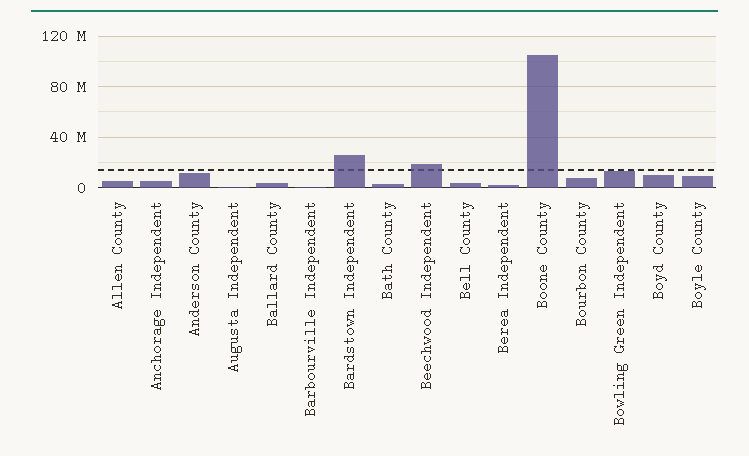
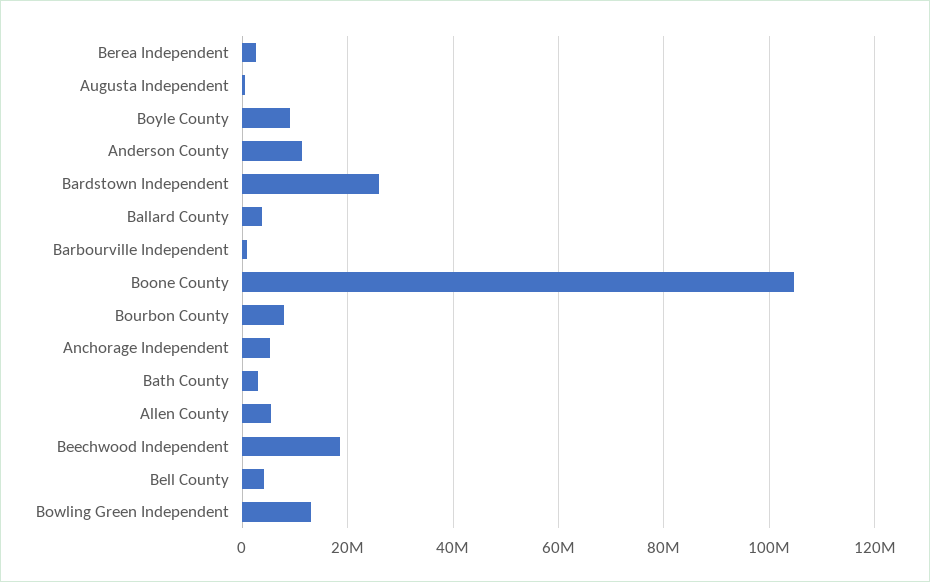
  {
    "Allen County": 6000000,
    "Anchorage Independent": 6000000,
    "Anderson County": 12000000,
    "Augusta Independent": 0,
    "Ballard County": 4000000,
    "Barbourville Independent": 0,
    "Bardstown Independent": 26000000,
    "Bath County": 2000000,
    "Beechwood Independent": 18000000,
    "Bell County": 4000000,
    "Berea Independent": 2000000,
    "Boone County": 104000000,
    "Bourbon County": 8000000,
    "Bowling Green Independent": 12000000,
-   "Boyd County": 10000000,
    "Boyle County": 10000000
  }

